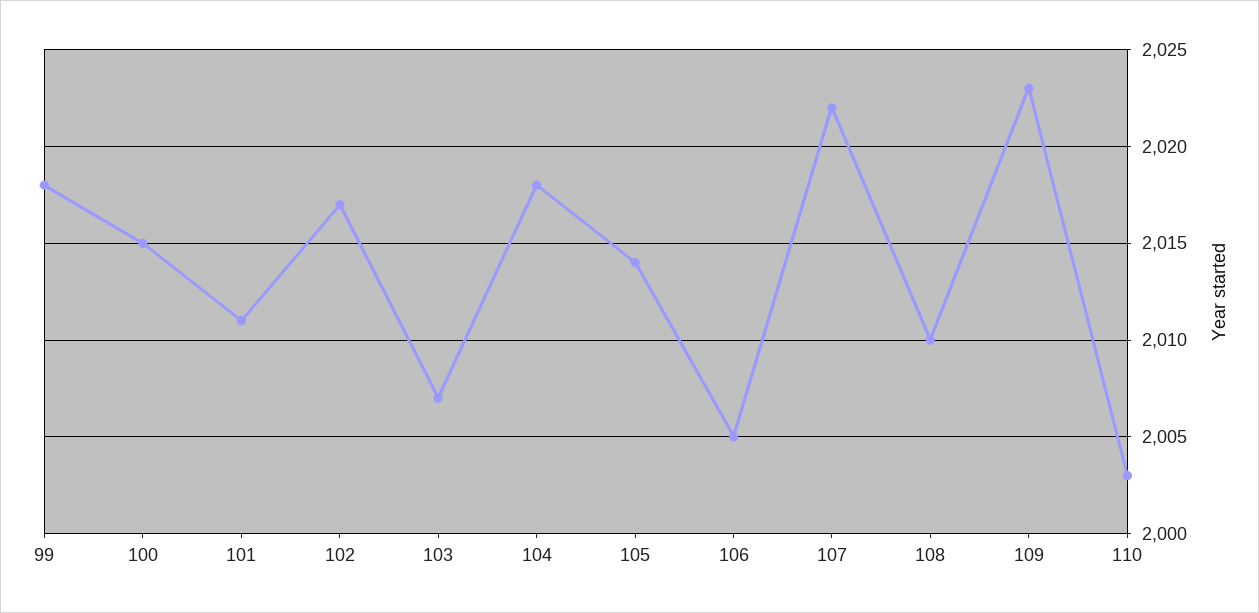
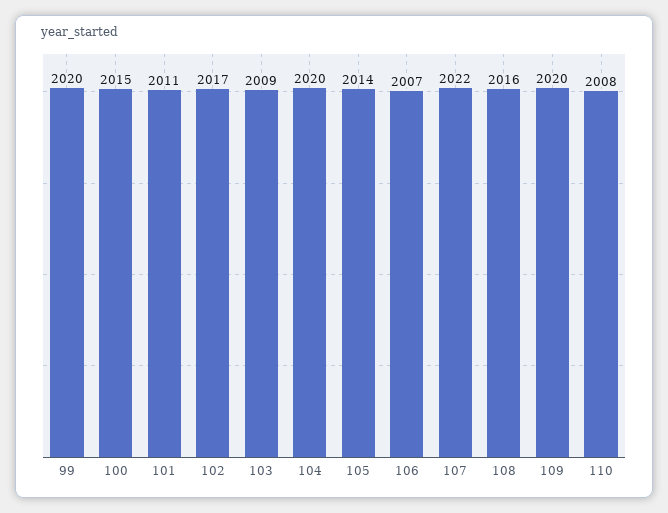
  {
-   "99": 2018,
+   "99": 2020,
    "100": 2015,
    "101": 2011,
    "102": 2017,
-   "103": 2007,
+   "103": 2009,
-   "104": 2018,
+   "104": 2020,
    "105": 2014,
-   "106": 2005,
+   "106": 2007,
    "107": 2022,
-   "108": 2010,
+   "108": 2016,
-   "109": 2023,
+   "109": 2020,
-   "110": 2003
+   "110": 2008
  }

